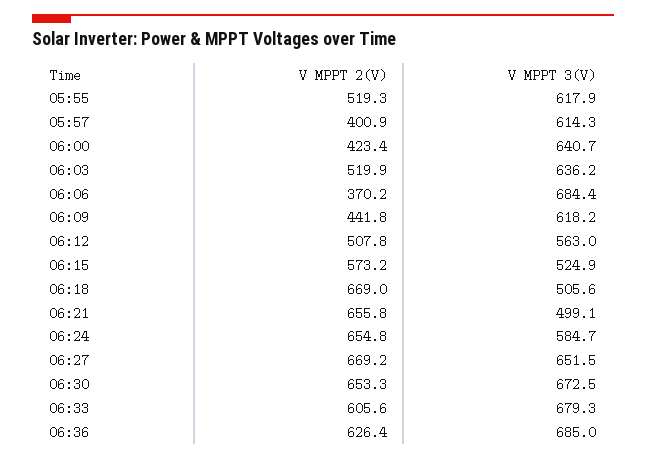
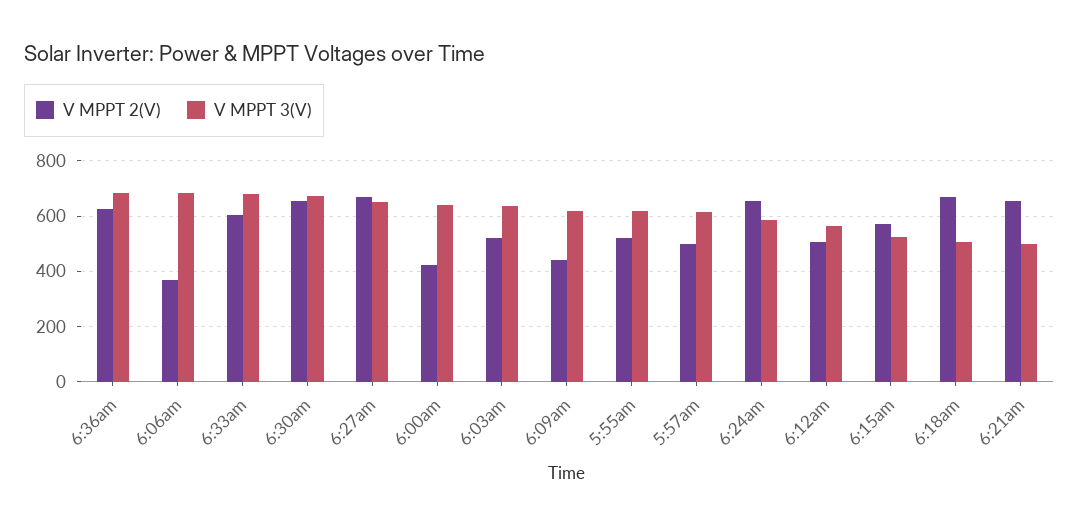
  {
    "V MPPT 2(V)": {
      "05:55": 519.3,
-     "05:57": 400.9,
+     "05:57": 500,
      "06:00": 423.4,
      "06:03": 519.9,
      "06:06": 370.2,
      "06:09": 441.8,
      "06:12": 507.8,
      "06:15": 573.2,
      "06:18": 669,
      "06:21": 655.8,
      "06:24": 654.8,
      "06:27": 669.2,
      "06:30": 653.3,
      "06:33": 605.6,
      "06:36": 626.4
    },
    "V MPPT 3(V)": {
      "05:55": 617.9,
      "05:57": 614.3,
      "06:00": 640.7,
      "06:03": 636.2,
      "06:06": 684.4,
      "06:09": 618.2,
      "06:12": 563,
      "06:15": 524.9,
      "06:18": 505.6,
      "06:21": 499.1,
      "06:24": 584.7,
      "06:27": 651.5,
      "06:30": 672.5,
      "06:33": 679.3,
      "06:36": 685
    }
  }

